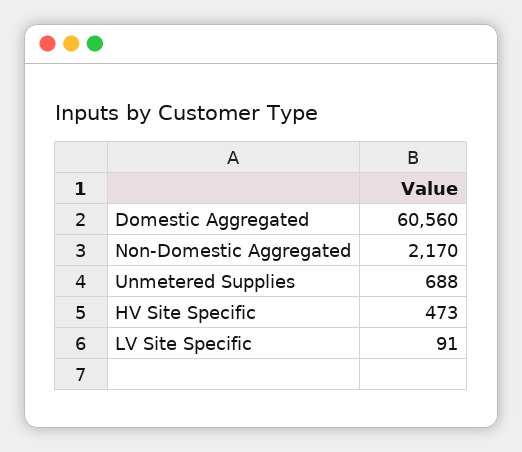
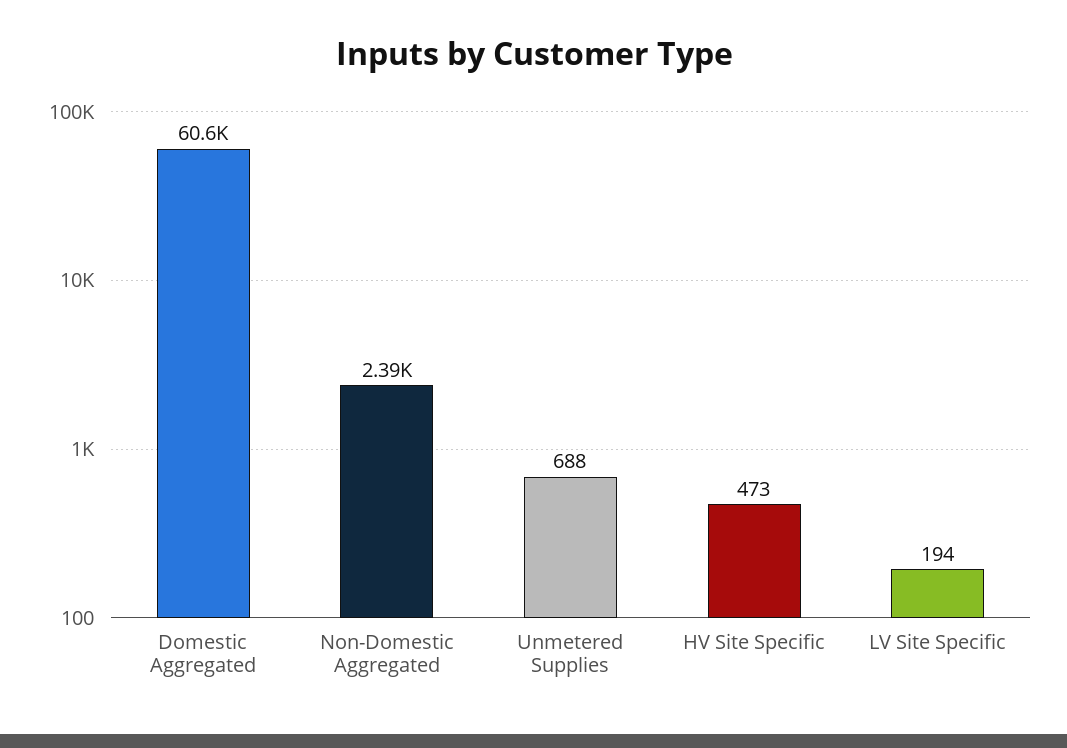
  {
    "Domestic Aggregated": 60560,
-   "Non-Domestic Aggregated": 2170,
+   "Non-Domestic Aggregated": 2390,
    "Unmetered Supplies": 688,
    "HV Site Specific": 473,
-   "LV Site Specific": 91
+   "LV Site Specific": 194
  }

